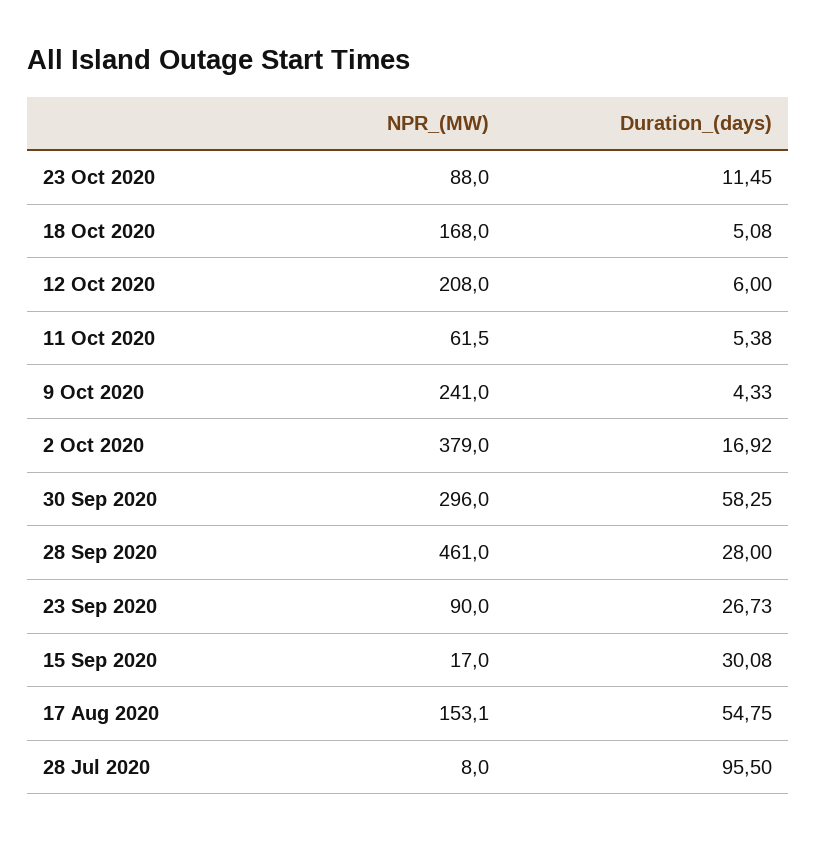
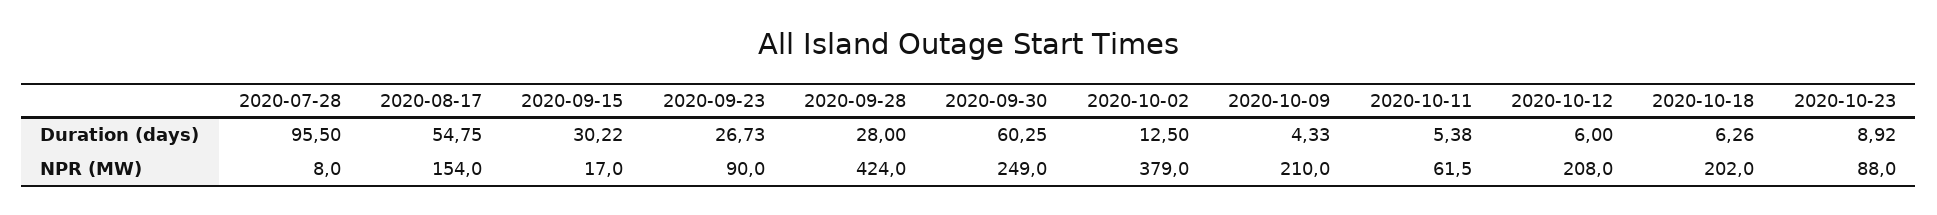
  {
    "NPR_(MW)": {
      "23 Oct 2020": 88,
-     "18 Oct 2020": 168,
+     "18 Oct 2020": 202,
      "12 Oct 2020": 208,
      "11 Oct 2020": 61.5,
-     "9 Oct 2020": 241,
+     "9 Oct 2020": 210,
      "2 Oct 2020": 379,
-     "30 Sep 2020": 296,
+     "30 Sep 2020": 249,
-     "28 Sep 2020": 461,
+     "28 Sep 2020": 424,
      "23 Sep 2020": 90,
      "15 Sep 2020": 17,
-     "17 Aug 2020": 153.1,
+     "17 Aug 2020": 154,
      "28 Jul 2020": 8
    },
    "Duration_(days)": {
-     "23 Oct 2020": 11.45,
+     "23 Oct 2020": 8.92,
-     "18 Oct 2020": 5.08,
+     "18 Oct 2020": 6.26,
      "12 Oct 2020": 6,
      "11 Oct 2020": 5.38,
      "9 Oct 2020": 4.33,
-     "2 Oct 2020": 16.92,
+     "2 Oct 2020": 12.5,
-     "30 Sep 2020": 58.25,
+     "30 Sep 2020": 60.25,
      "28 Sep 2020": 28,
      "23 Sep 2020": 26.73,
-     "15 Sep 2020": 30.08,
+     "15 Sep 2020": 30.22,
      "17 Aug 2020": 54.75,
      "28 Jul 2020": 95.5
    }
  }

